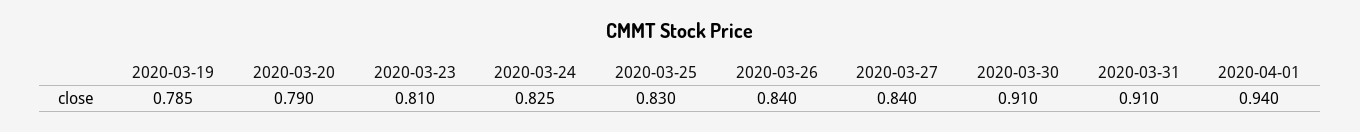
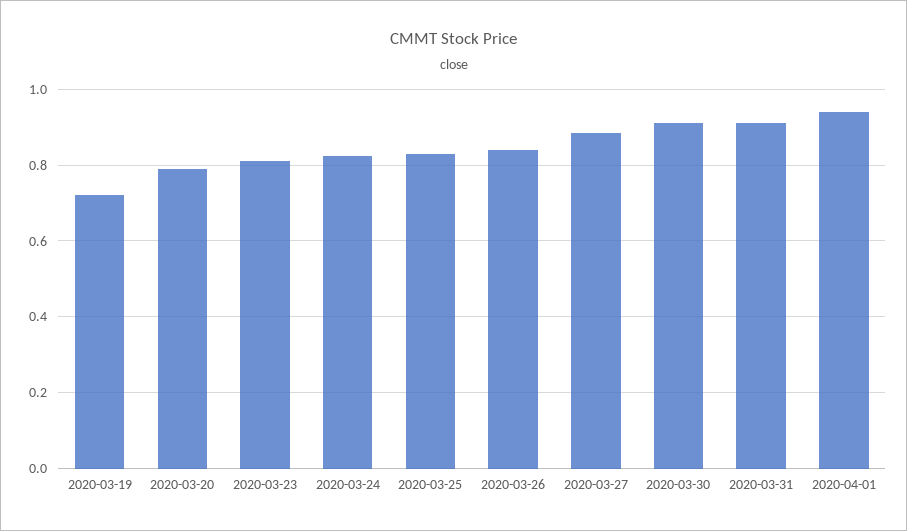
  {
-   "2020-03-19": 0.785,
+   "2020-03-19": 0.72,
    "2020-03-20": 0.79,
    "2020-03-23": 0.81,
    "2020-03-24": 0.825,
    "2020-03-25": 0.83,
    "2020-03-26": 0.84,
-   "2020-03-27": 0.84,
+   "2020-03-27": 0.88,
    "2020-03-30": 0.91,
    "2020-03-31": 0.91,
    "2020-04-01": 0.94
  }

